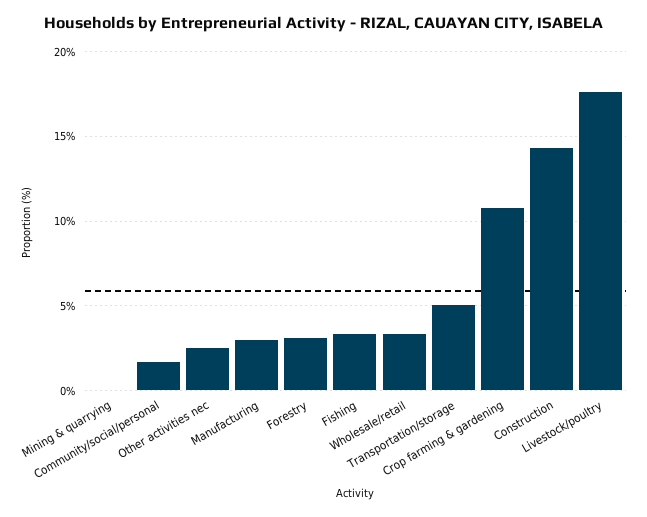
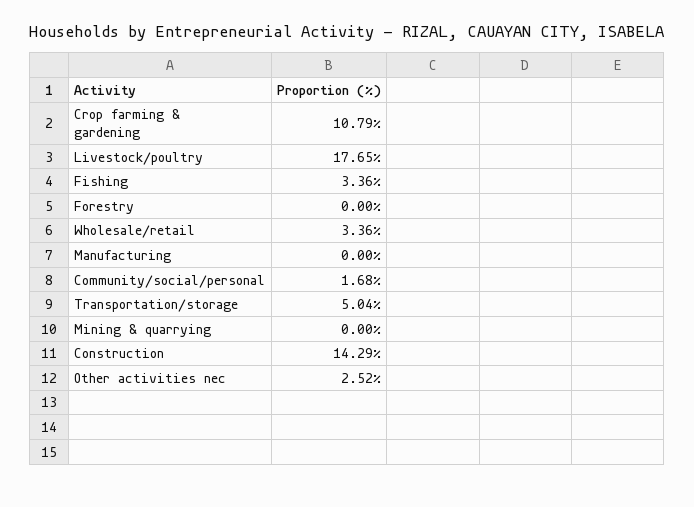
  {
    "Mining & quarrying": 0,
    "Community/social/personal": 1.68,
    "Other activities nec": 2.52,
-   "Manufacturing": 3,
+   "Manufacturing": 0,
-   "Forestry": 3,
+   "Forestry": 0,
    "Fishing": 3.36,
    "Wholesale/retail": 3.36,
    "Transportation/storage": 5.04,
    "Crop farming & gardening": 10.79,
    "Construction": 14.29,
    "Livestock/poultry": 17.65
  }

